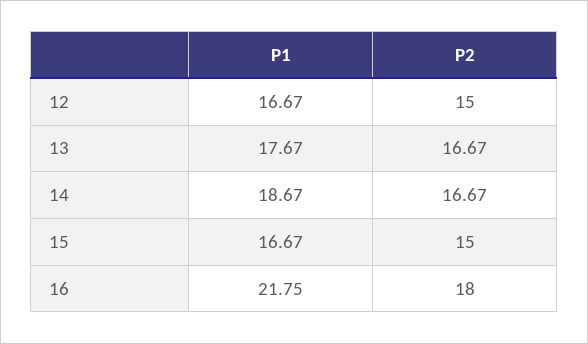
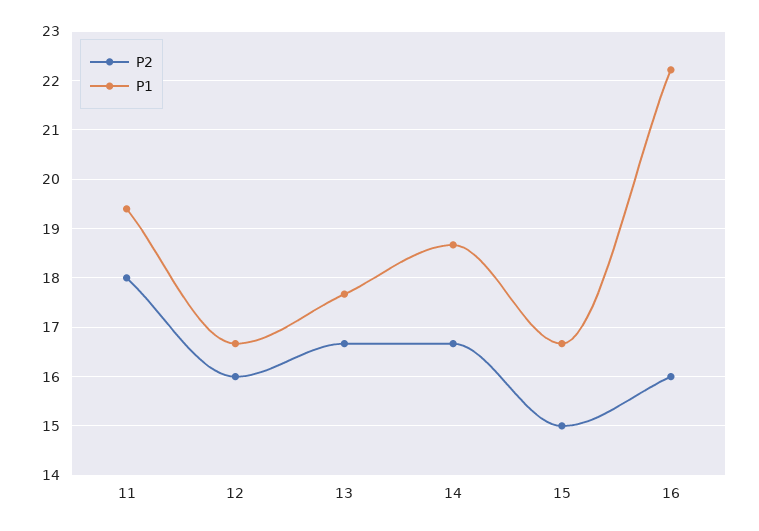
  {
    "P1": {
      "12": 16.67,
      "13": 17.67,
      "14": 18.67,
      "15": 16.67,
-     "16": 21.75
+     "16": 22.2,
+     "11": 19.4
    },
    "P2": {
-     "12": 15,
+     "12": 16,
      "13": 16.67,
      "14": 16.67,
      "15": 15,
-     "16": 18
+     "16": 16,
+     "11": 18
    }
  }

